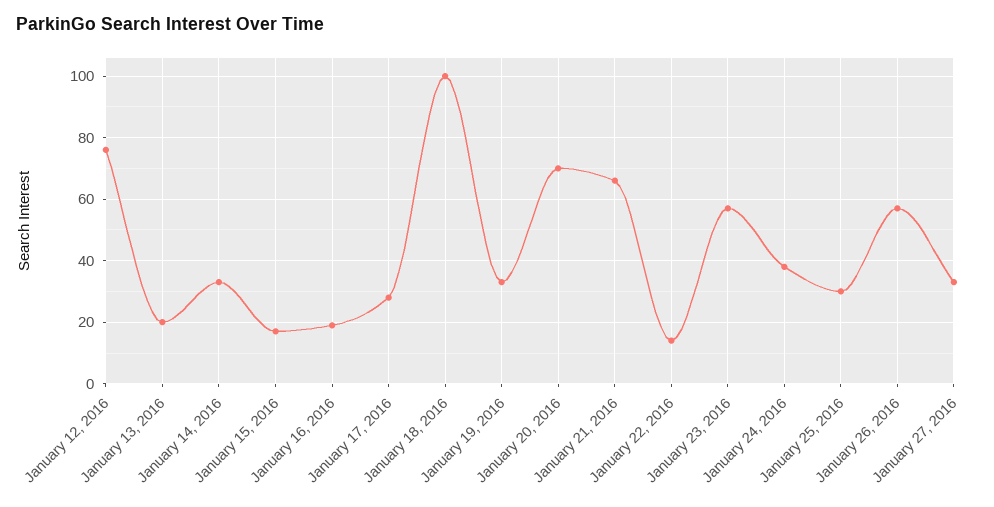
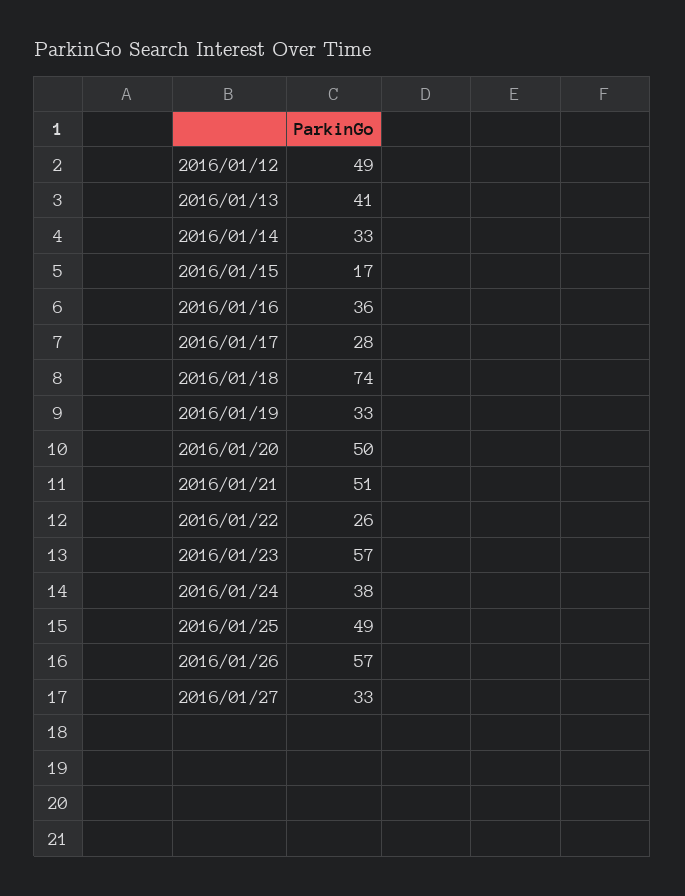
  {
-   "January 12, 2016": 75,
+   "January 12, 2016": 49,
-   "January 13, 2016": 20,
+   "January 13, 2016": 41,
    "January 14, 2016": 33,
    "January 15, 2016": 17,
-   "January 16, 2016": 20,
+   "January 16, 2016": 36,
    "January 17, 2016": 28,
-   "January 18, 2016": 100,
+   "January 18, 2016": 74,
    "January 19, 2016": 33,
-   "January 20, 2016": 70,
+   "January 20, 2016": 50,
-   "January 21, 2016": 65,
+   "January 21, 2016": 51,
-   "January 22, 2016": 15,
+   "January 22, 2016": 26,
    "January 23, 2016": 57,
    "January 24, 2016": 38,
-   "January 25, 2016": 30,
+   "January 25, 2016": 49,
    "January 26, 2016": 57,
    "January 27, 2016": 33
  }

